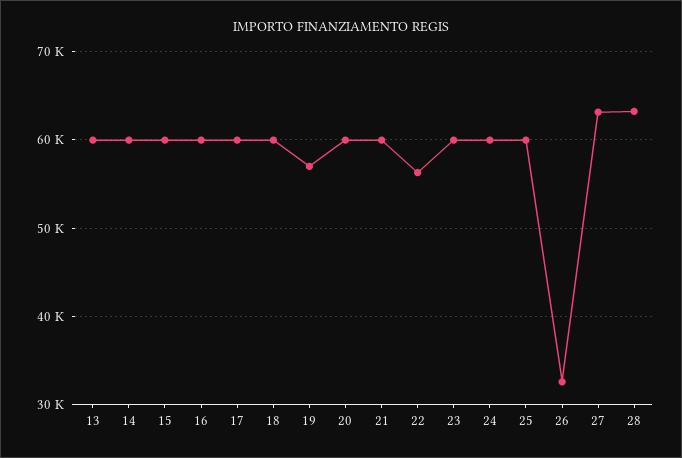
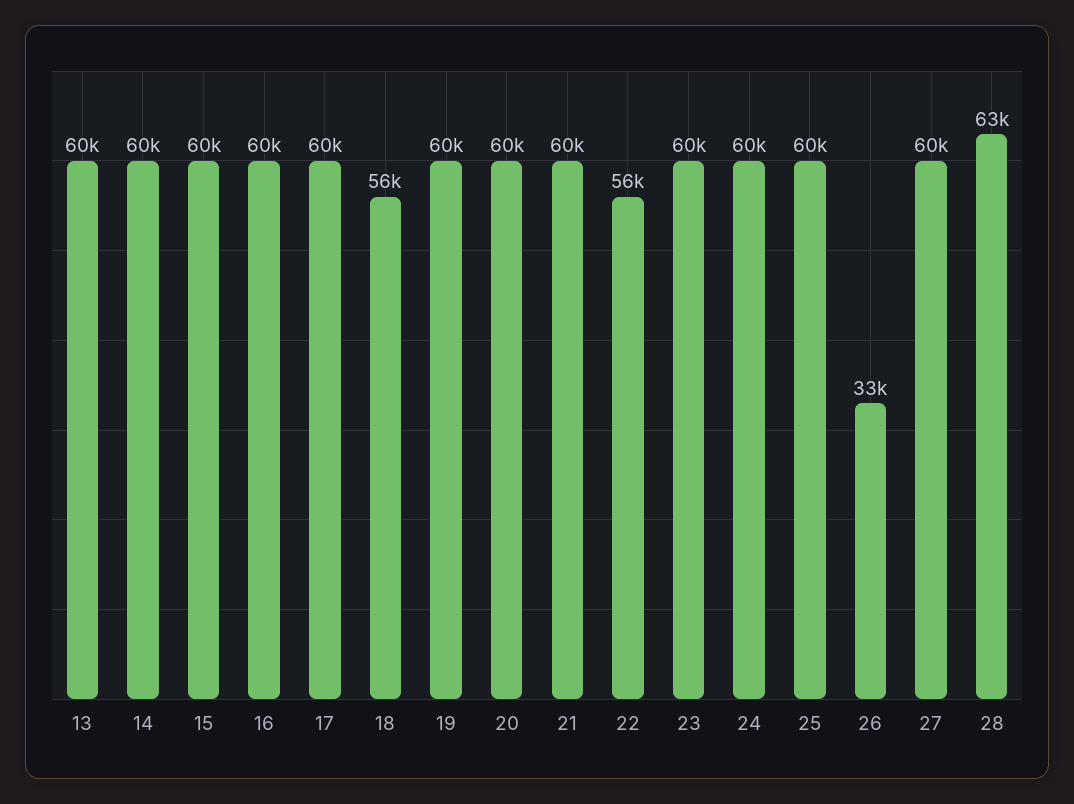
  {
    "13": 60000,
    "14": 60000,
    "15": 60000,
    "16": 60000,
    "17": 60000,
-   "18": 60000,
+   "18": 56000,
-   "19": 57000,
+   "19": 60000,
    "20": 60000,
    "21": 60000,
    "22": 56000,
    "23": 60000,
    "24": 60000,
    "25": 60000,
    "26": 33000,
-   "27": 63000,
+   "27": 60000,
    "28": 63000
  }

